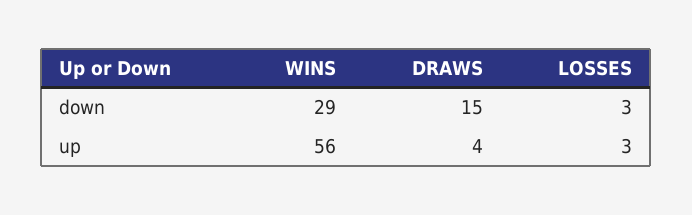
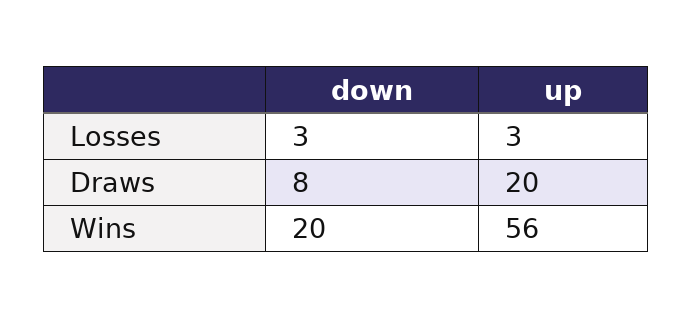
  {
    "WINS": {
-     "down": 29,
+     "down": 20,
      "up": 56
    },
    "DRAWS": {
-     "down": 15,
+     "down": 8,
-     "up": 4
+     "up": 20
    },
    "LOSSES": {
      "down": 3,
      "up": 3
    }
  }

